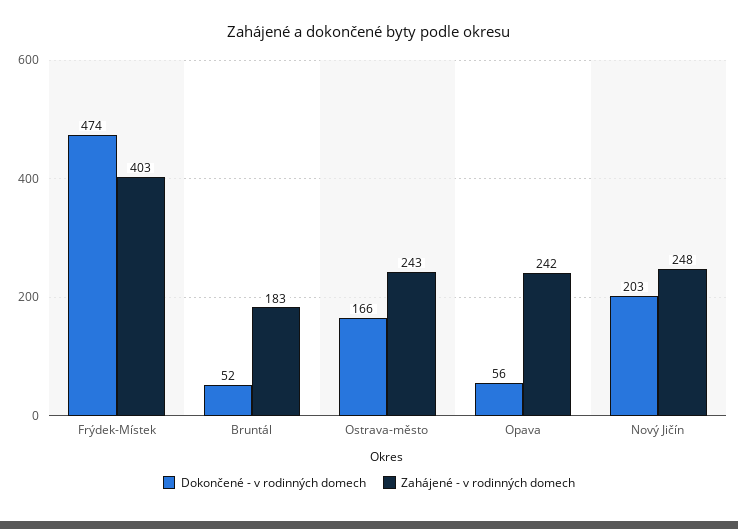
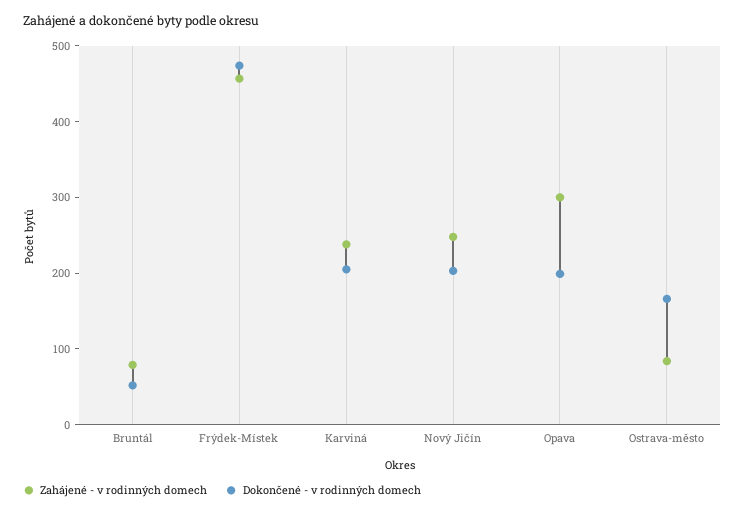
  {
    "Dokončené - v rodinných domech": {
      "Frýdek-Místek": 474,
      "Bruntál": 52,
      "Ostrava-město": 166,
-     "Opava": 56,
+     "Opava": 200,
-     "Nový Jičín": 203
+     "Nový Jičín": 203,
+     "Karviná": 200
    },
    "Zahájené - v rodinných domech": {
-     "Frýdek-Místek": 403,
+     "Frýdek-Místek": 460,
-     "Bruntál": 183,
+     "Bruntál": 80,
-     "Ostrava-město": 243,
+     "Ostrava-město": 80,
-     "Opava": 242,
+     "Opava": 300,
-     "Nový Jičín": 248
+     "Nový Jičín": 248,
+     "Karviná": 240
    }
  }

